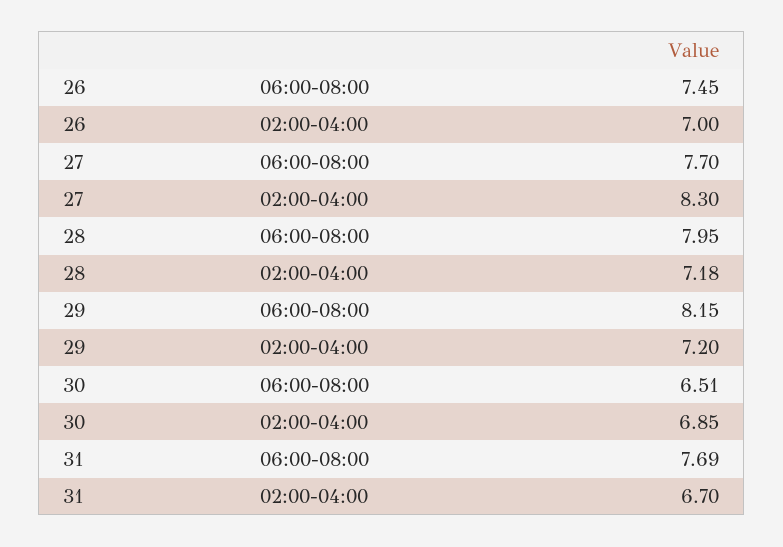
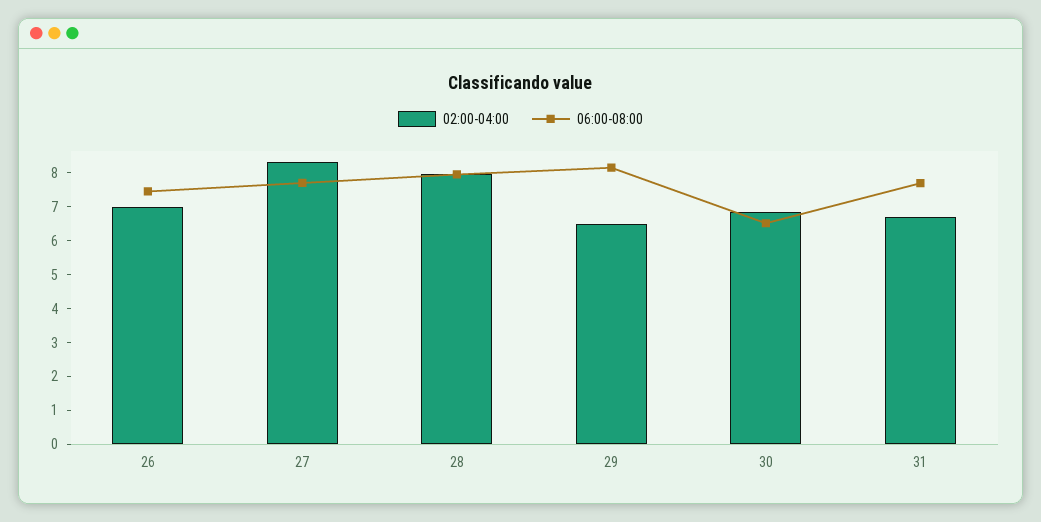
  {
    "06:00-08:00": {
      "26": 7.45,
      "27": 7.7,
      "28": 7.95,
      "29": 8.15,
      "30": 6.51,
      "31": 7.69
    },
    "02:00-04:00": {
      "26": 7,
      "27": 8.3,
-     "28": 7.18,
+     "28": 8,
-     "29": 7.2,
+     "29": 6.5,
      "30": 6.85,
      "31": 6.7
    }
  }

